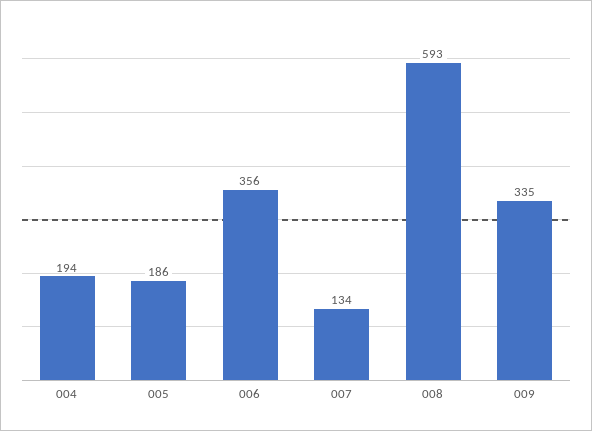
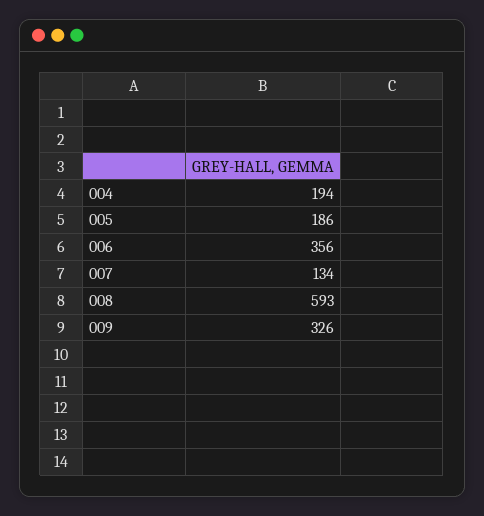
  {
    "004": 194,
    "005": 186,
    "006": 356,
    "007": 134,
    "008": 593,
-   "009": 335
+   "009": 326
  }

